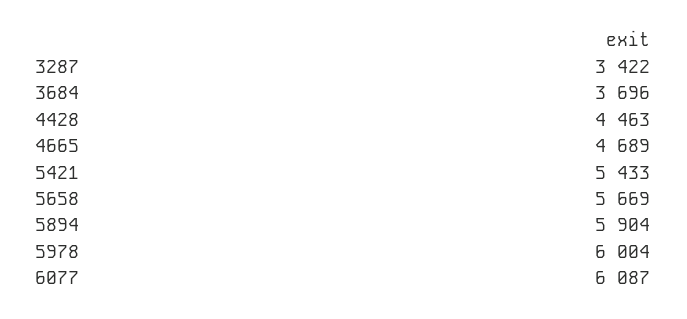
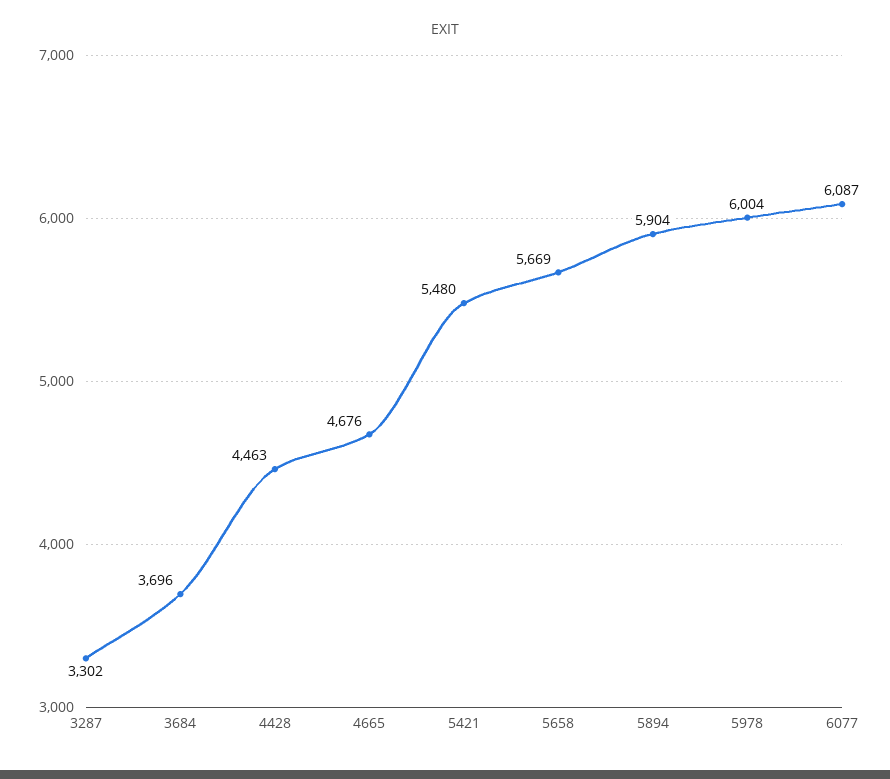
  {
-   "3287": 3422,
+   "3287": 3302,
    "3684": 3696,
    "4428": 4463,
-   "4665": 4689,
+   "4665": 4676,
-   "5421": 5433,
+   "5421": 5480,
    "5658": 5669,
    "5894": 5904,
    "5978": 6004,
    "6077": 6087
  }

